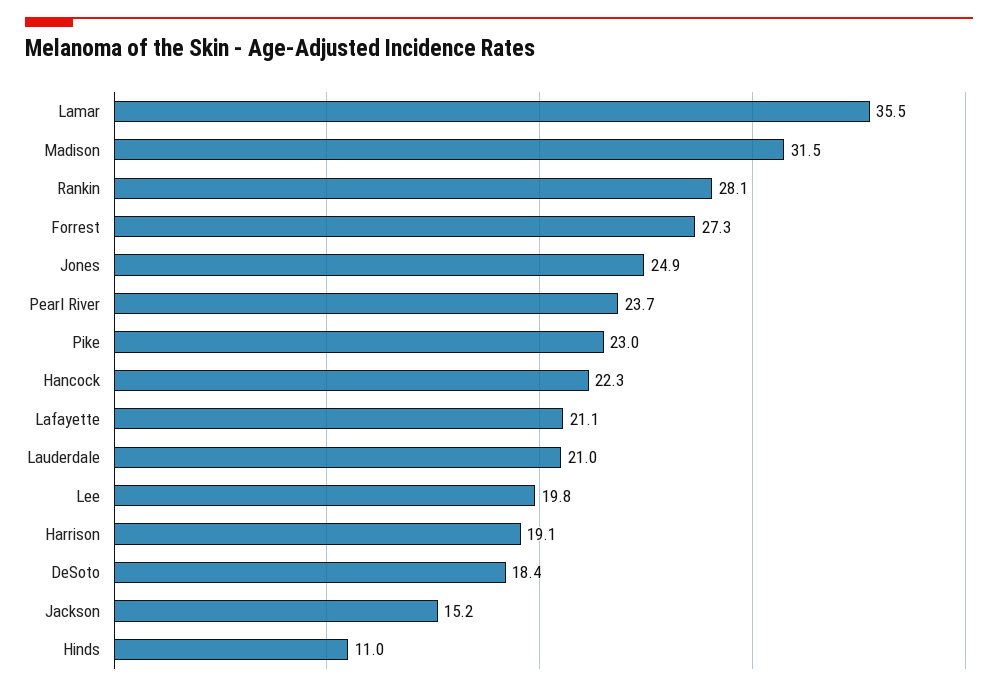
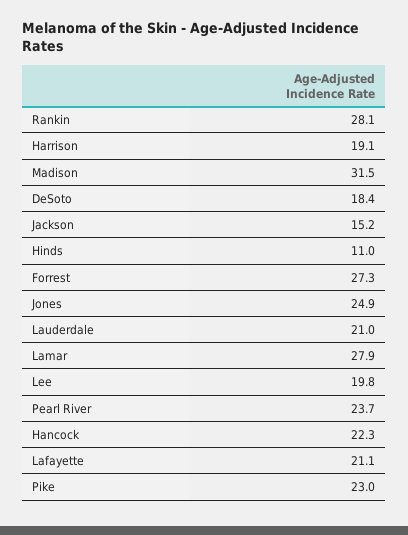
  {
-   "Lamar": 35.5,
+   "Lamar": 27.9,
    "Madison": 31.5,
    "Rankin": 28.1,
    "Forrest": 27.3,
    "Jones": 24.9,
    "Pearl River": 23.7,
    "Pike": 23,
    "Hancock": 22.3,
    "Lafayette": 21.1,
    "Lauderdale": 21,
    "Lee": 19.8,
    "Harrison": 19.1,
    "DeSoto": 18.4,
    "Jackson": 15.2,
    "Hinds": 11
  }

